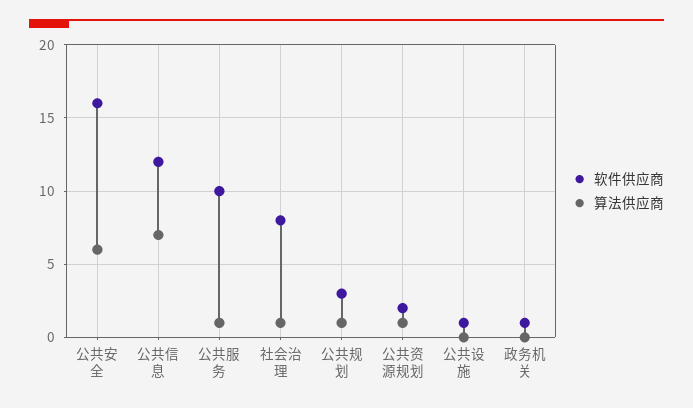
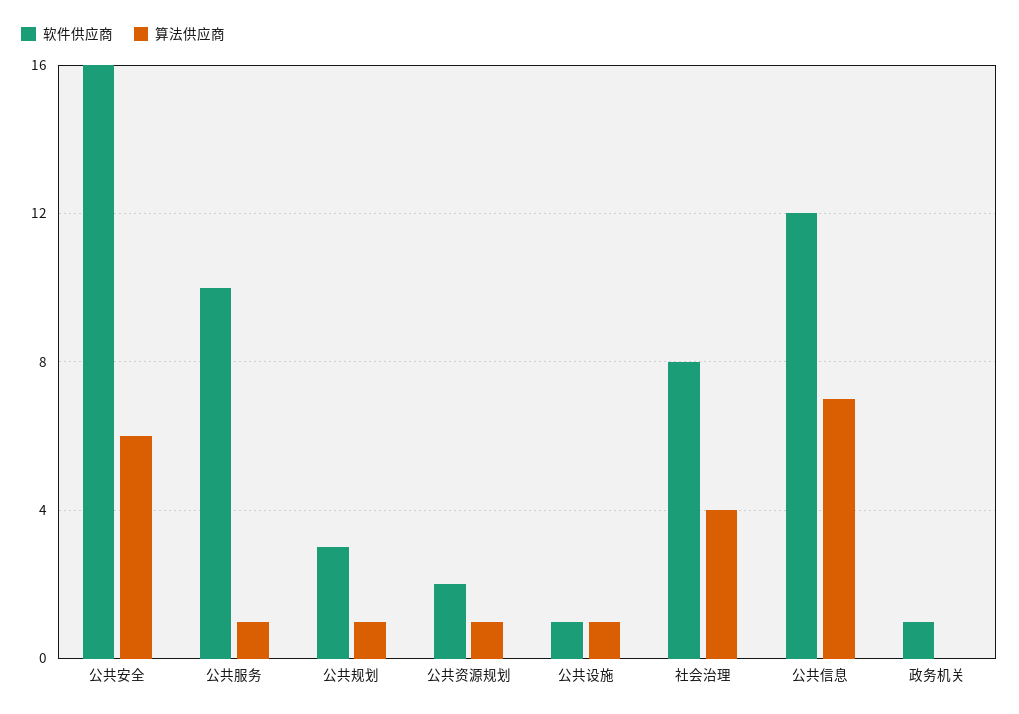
  {
    "软件供应商": {
      "公共安全": 16,
      "公共信息": 12,
      "公共服务": 10,
      "社会治理": 8,
      "公共规划": 3,
      "公共资源规划": 2,
      "公共设施": 1,
      "政务机关": 1
    },
    "算法供应商": {
      "公共安全": 6,
      "公共信息": 7,
      "公共服务": 1,
-     "社会治理": 1,
+     "社会治理": 4,
      "公共规划": 1,
      "公共资源规划": 1,
-     "公共设施": 0,
+     "公共设施": 1,
      "政务机关": 0
    }
  }

